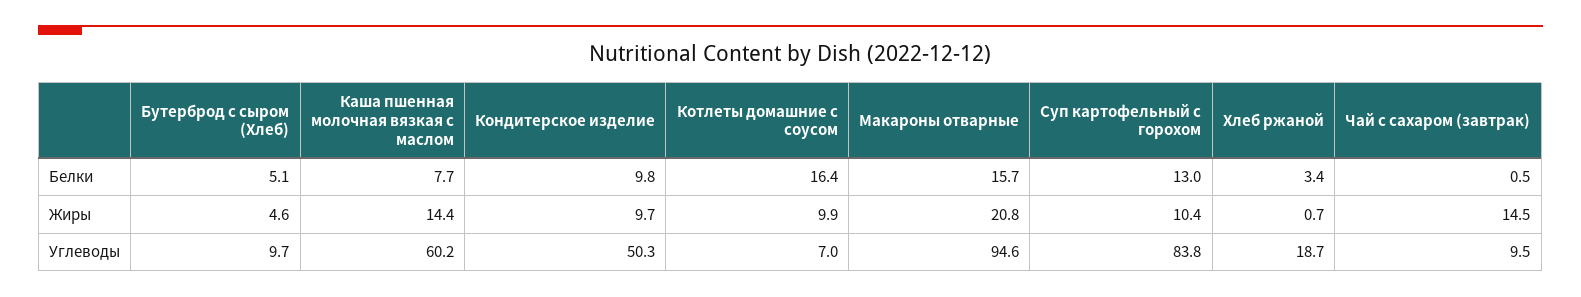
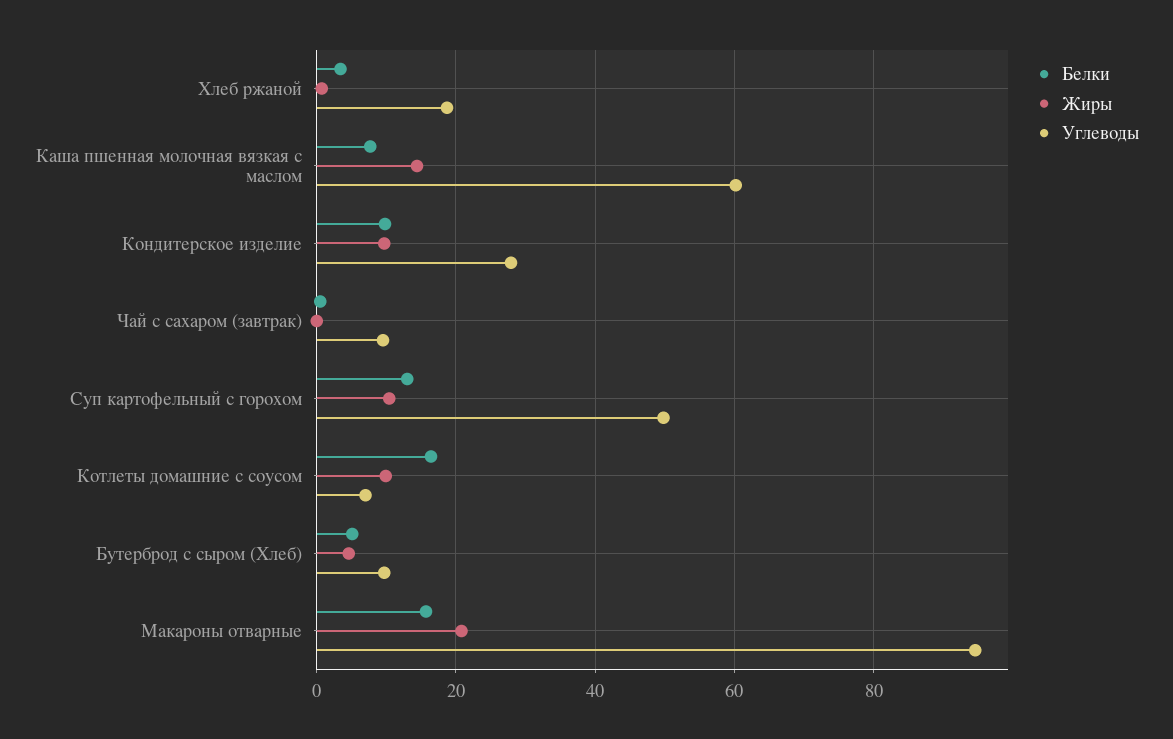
  {
    "Белки": {
      "Бутерброд с сыром (Хлеб)": 5.1,
      "Каша пшенная молочная вязкая с маслом": 7.7,
      "Кондитерское изделие": 9.8,
      "Котлеты домашние с соусом": 16.4,
      "Макароны отварные": 15.7,
      "Суп картофельный с горохом": 13,
      "Хлеб ржаной": 3.4,
      "Чай с сахаром (завтрак)": 0.5
    },
    "Жиры": {
      "Бутерброд с сыром (Хлеб)": 4.6,
      "Каша пшенная молочная вязкая с маслом": 14.4,
      "Кондитерское изделие": 9.7,
      "Котлеты домашние с соусом": 9.9,
      "Макароны отварные": 20.8,
      "Суп картофельный с горохом": 10.4,
      "Хлеб ржаной": 0.7,
-     "Чай с сахаром (завтрак)": 14.5
+     "Чай с сахаром (завтрак)": 0
    },
    "Углеводы": {
      "Бутерброд с сыром (Хлеб)": 9.7,
      "Каша пшенная молочная вязкая с маслом": 60.2,
-     "Кондитерское изделие": 50.3,
+     "Кондитерское изделие": 28,
      "Котлеты домашние с соусом": 7,
      "Макароны отварные": 94.6,
-     "Суп картофельный с горохом": 83.8,
+     "Суп картофельный с горохом": 50,
      "Хлеб ржаной": 18.7,
      "Чай с сахаром (завтрак)": 9.5
    }
  }

